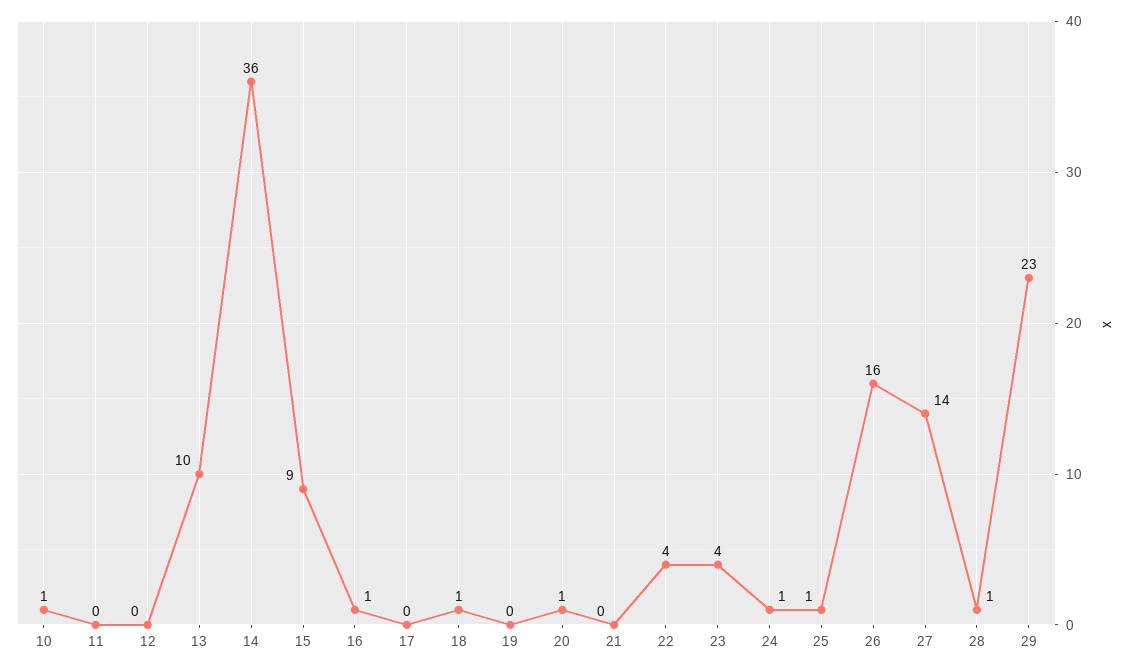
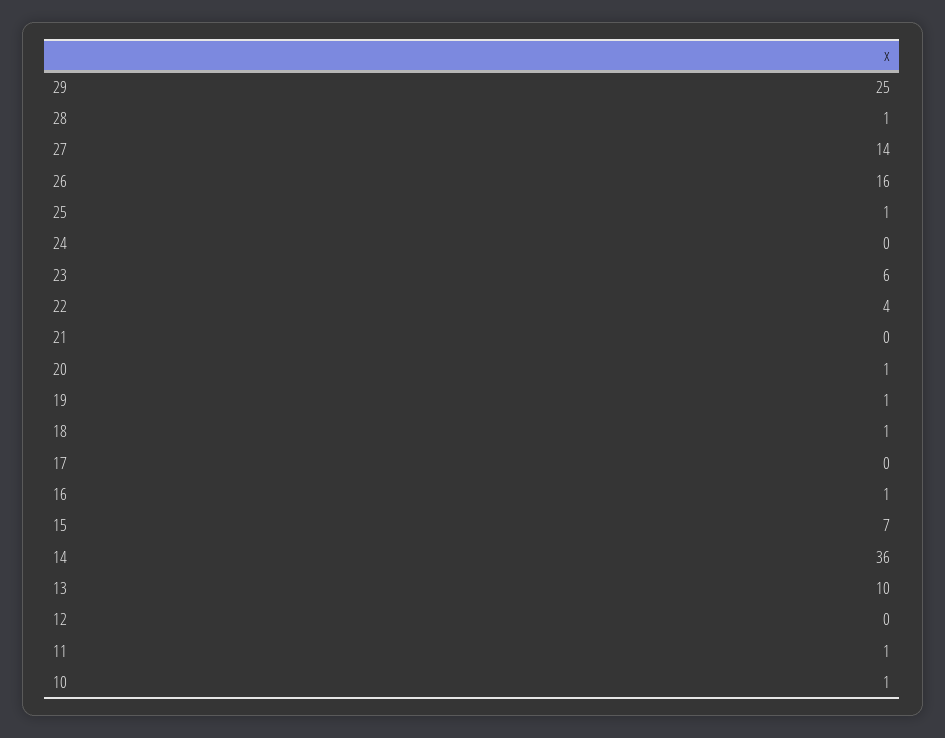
  {
    "10": 1,
-   "11": 0,
+   "11": 1,
    "12": 0,
    "13": 10,
    "14": 36,
-   "15": 9,
+   "15": 7,
    "16": 1,
    "17": 0,
    "18": 1,
-   "19": 0,
+   "19": 1,
    "20": 1,
    "21": 0,
    "22": 4,
-   "23": 4,
+   "23": 6,
-   "24": 1,
+   "24": 0,
    "25": 1,
    "26": 16,
    "27": 14,
    "28": 1,
-   "29": 23
+   "29": 25
  }

